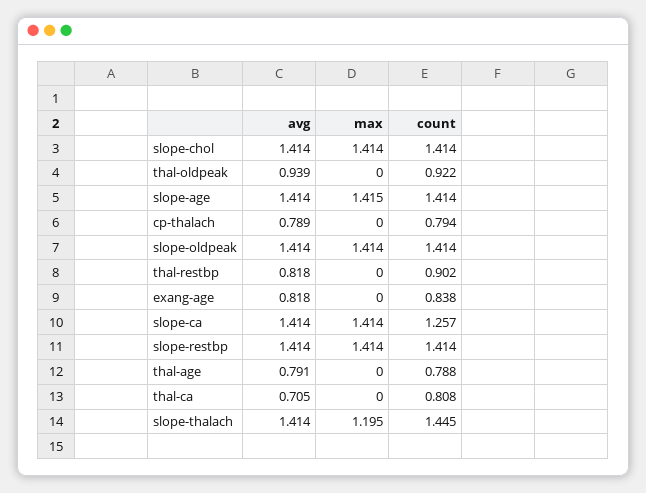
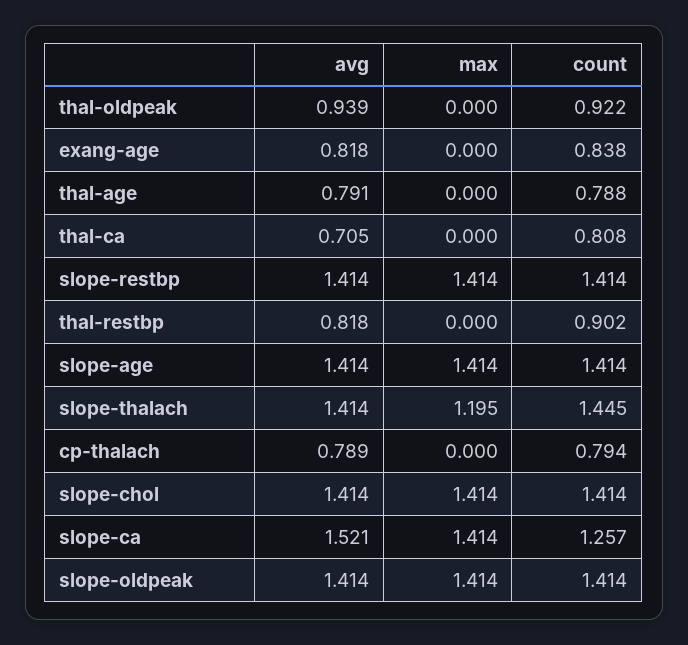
  {
    "avg": {
      "slope-chol": 1.414,
      "thal-oldpeak": 0.939,
      "slope-age": 1.414,
      "cp-thalach": 0.789,
      "slope-oldpeak": 1.414,
      "thal-restbp": 0.818,
      "exang-age": 0.818,
-     "slope-ca": 1.414,
+     "slope-ca": 1.521,
      "slope-restbp": 1.414,
      "thal-age": 0.791,
      "thal-ca": 0.705,
      "slope-thalach": 1.414
    },
    "max": {
      "slope-chol": 1.414,
      "thal-oldpeak": 0,
-     "slope-age": 1.415,
+     "slope-age": 1.414,
      "cp-thalach": 0,
      "slope-oldpeak": 1.414,
      "thal-restbp": 0,
      "exang-age": 0,
      "slope-ca": 1.414,
      "slope-restbp": 1.414,
      "thal-age": 0,
      "thal-ca": 0,
      "slope-thalach": 1.195
    },
    "count": {
      "slope-chol": 1.414,
      "thal-oldpeak": 0.922,
      "slope-age": 1.414,
      "cp-thalach": 0.794,
      "slope-oldpeak": 1.414,
      "thal-restbp": 0.902,
      "exang-age": 0.838,
      "slope-ca": 1.257,
      "slope-restbp": 1.414,
      "thal-age": 0.788,
      "thal-ca": 0.808,
      "slope-thalach": 1.445
    }
  }

